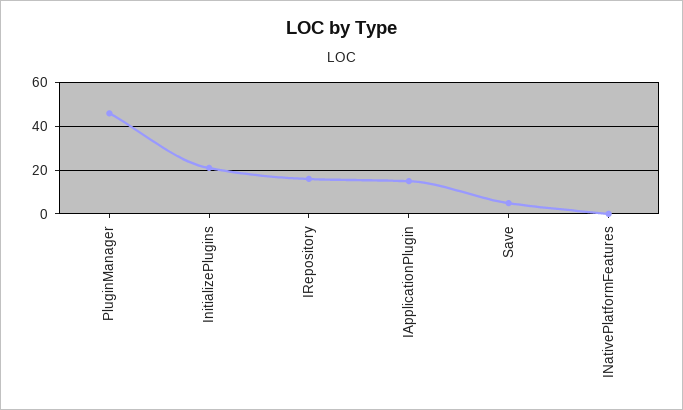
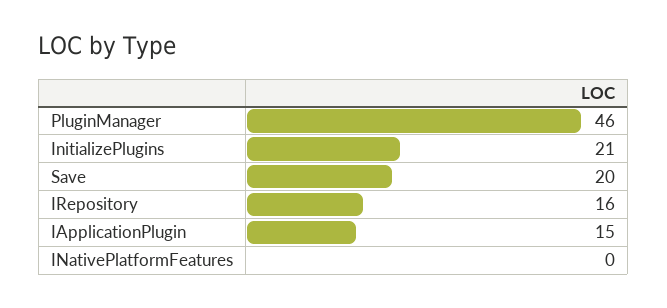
  {
    "PluginManager": 46,
    "InitializePlugins": 21,
    "IRepository": 16,
    "IApplicationPlugin": 15,
-   "Save": 5,
+   "Save": 20,
    "INativePlatformFeatures": 0
  }

